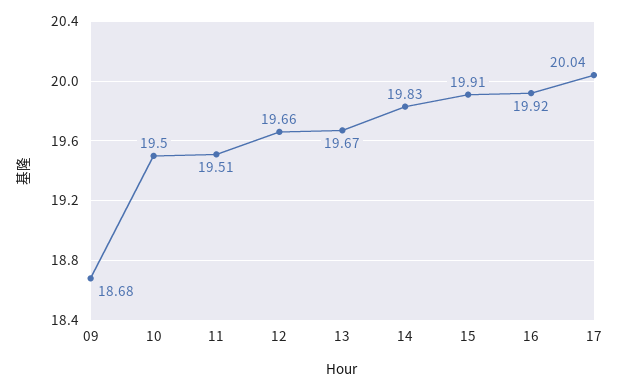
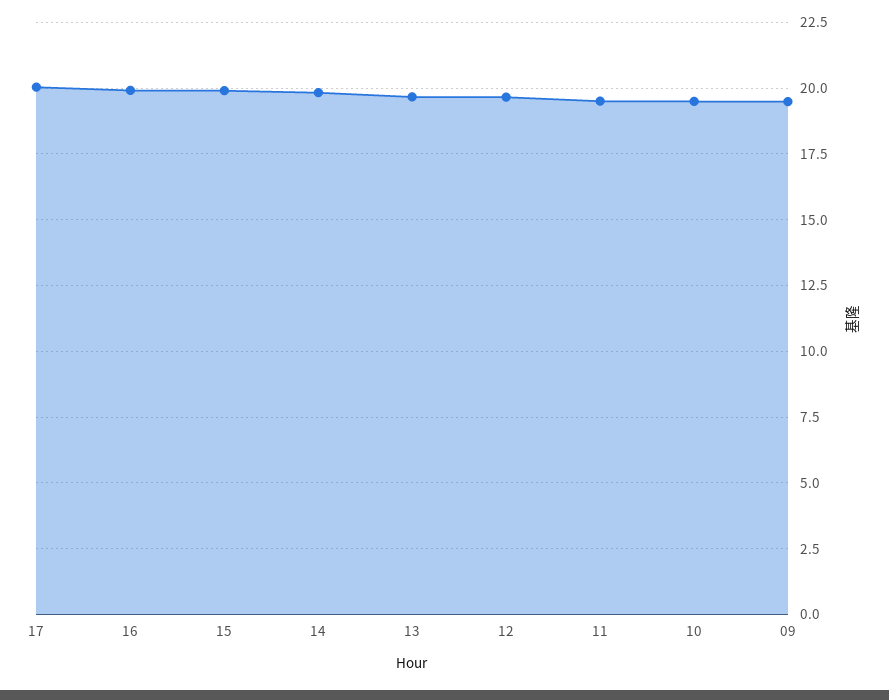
  {
-   "09": 18.68,
+   "09": 19.5,
    "10": 19.5,
    "11": 19.51,
    "12": 19.66,
    "13": 19.67,
    "14": 19.83,
    "15": 19.91,
    "16": 19.92,
    "17": 20.04
  }

